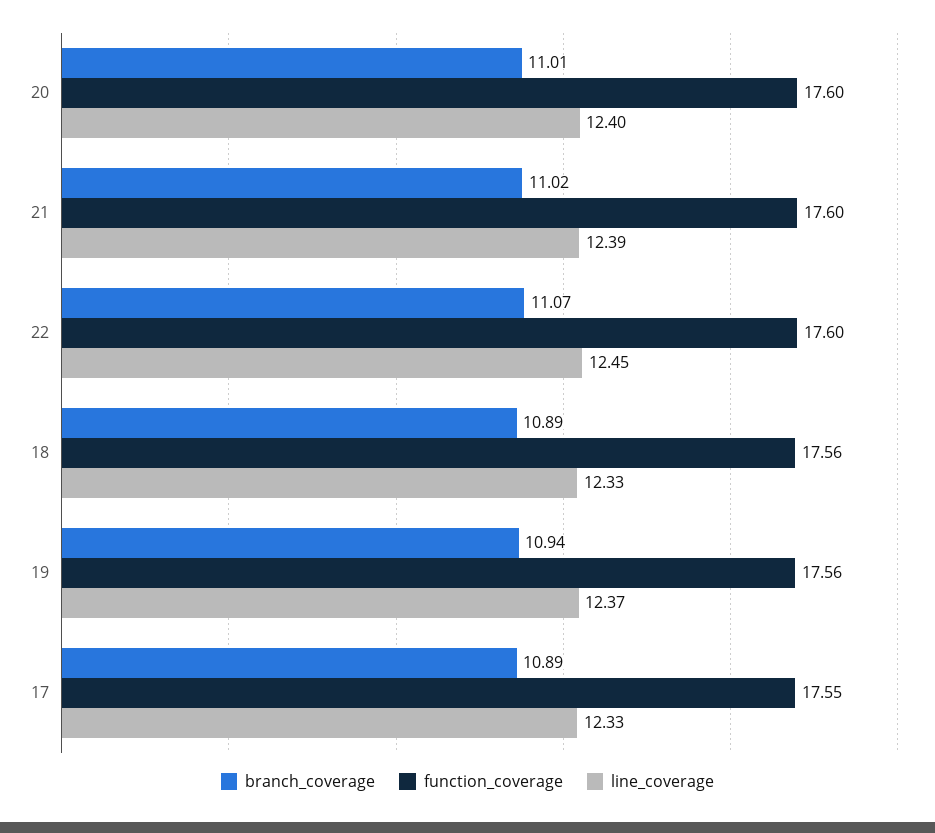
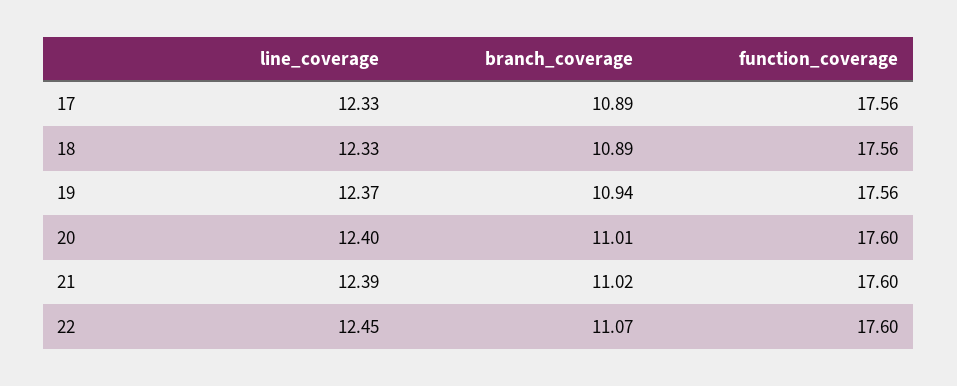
  {
    "branch_coverage": {
      "20": 11.01,
      "21": 11.02,
      "22": 11.07,
      "18": 10.89,
      "19": 10.94,
      "17": 10.89
    },
    "function_coverage": {
      "20": 17.6,
      "21": 17.6,
      "22": 17.6,
      "18": 17.56,
      "19": 17.56,
-     "17": 17.55
+     "17": 17.56
    },
    "line_coverage": {
      "20": 12.4,
      "21": 12.39,
      "22": 12.45,
      "18": 12.33,
      "19": 12.37,
      "17": 12.33
    }
  }

